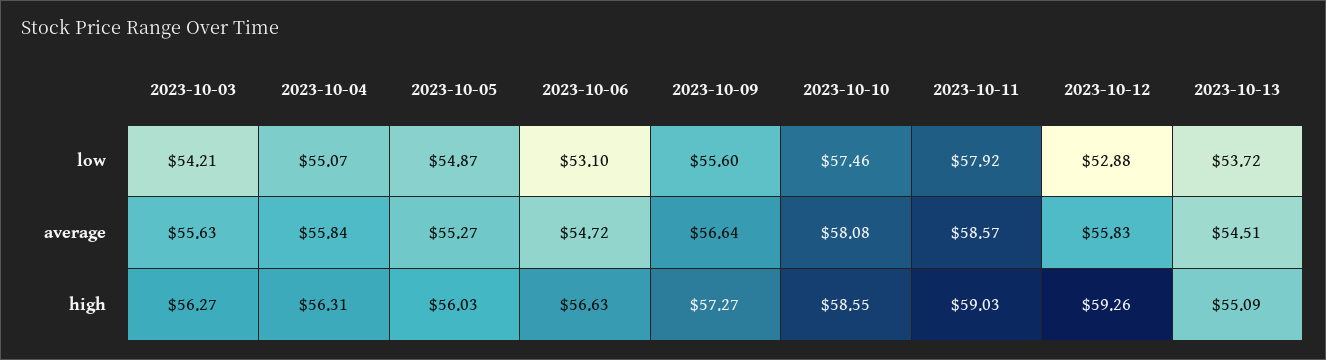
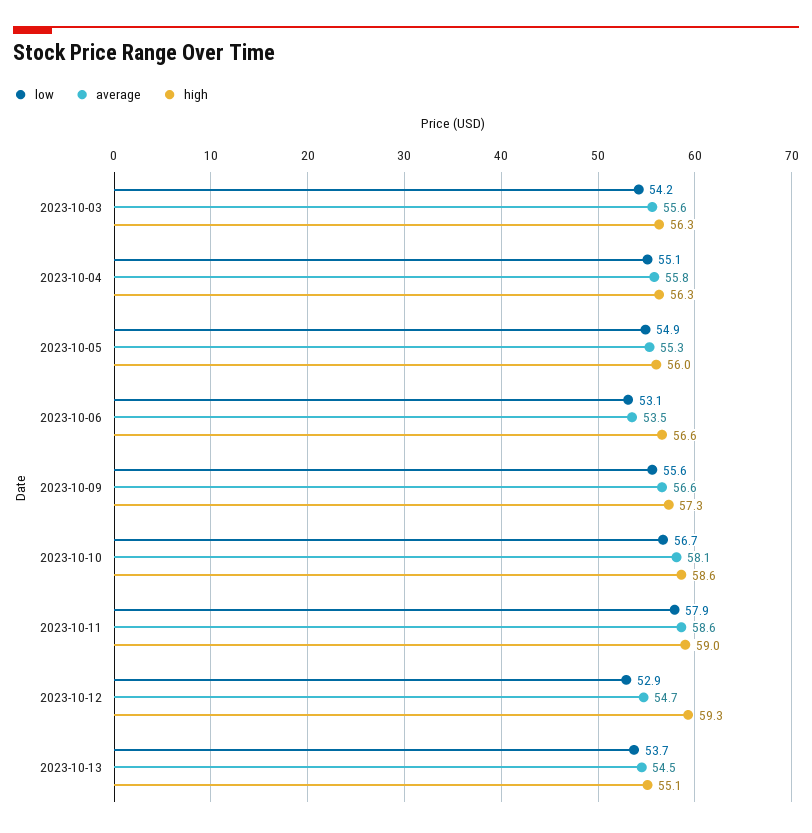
  {
    "low": {
      "2023-10-03": 54.21,
      "2023-10-04": 55.07,
      "2023-10-05": 54.87,
      "2023-10-06": 53.1,
      "2023-10-09": 55.6,
-     "2023-10-10": 57.46,
+     "2023-10-10": 56.7,
      "2023-10-11": 57.92,
      "2023-10-12": 52.88,
      "2023-10-13": 53.72
    },
    "average": {
      "2023-10-03": 55.63,
      "2023-10-04": 55.84,
      "2023-10-05": 55.27,
-     "2023-10-06": 54.72,
+     "2023-10-06": 53.5,
      "2023-10-09": 56.64,
      "2023-10-10": 58.08,
      "2023-10-11": 58.57,
-     "2023-10-12": 55.83,
+     "2023-10-12": 54.7,
      "2023-10-13": 54.51
    },
    "high": {
      "2023-10-03": 56.27,
      "2023-10-04": 56.31,
      "2023-10-05": 56.03,
      "2023-10-06": 56.63,
      "2023-10-09": 57.27,
      "2023-10-10": 58.55,
      "2023-10-11": 59.03,
      "2023-10-12": 59.26,
      "2023-10-13": 55.09
    }
  }

